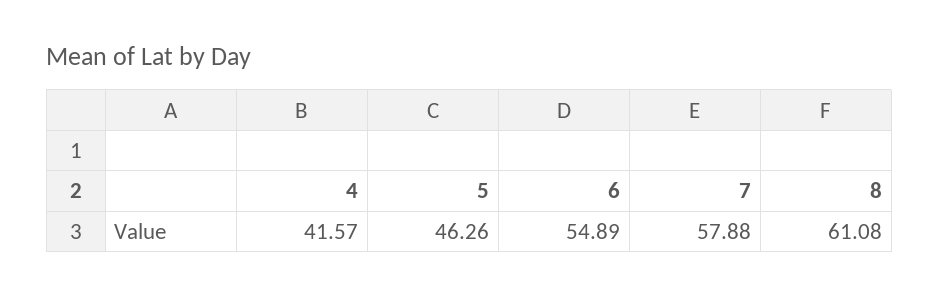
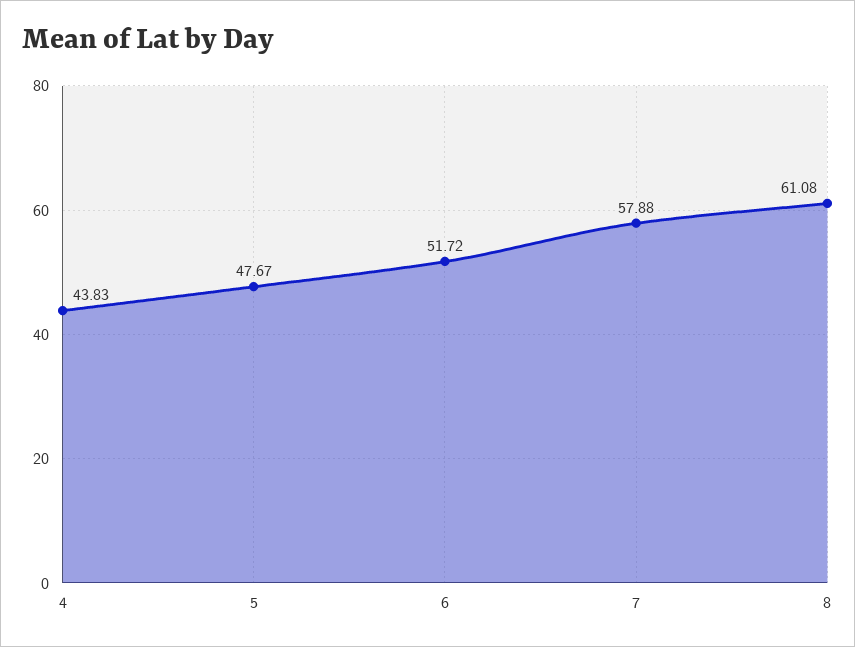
  {
-   "4": 41.57,
+   "4": 43.83,
-   "5": 46.26,
+   "5": 47.67,
-   "6": 54.89,
+   "6": 51.72,
    "7": 57.88,
    "8": 61.08
  }

